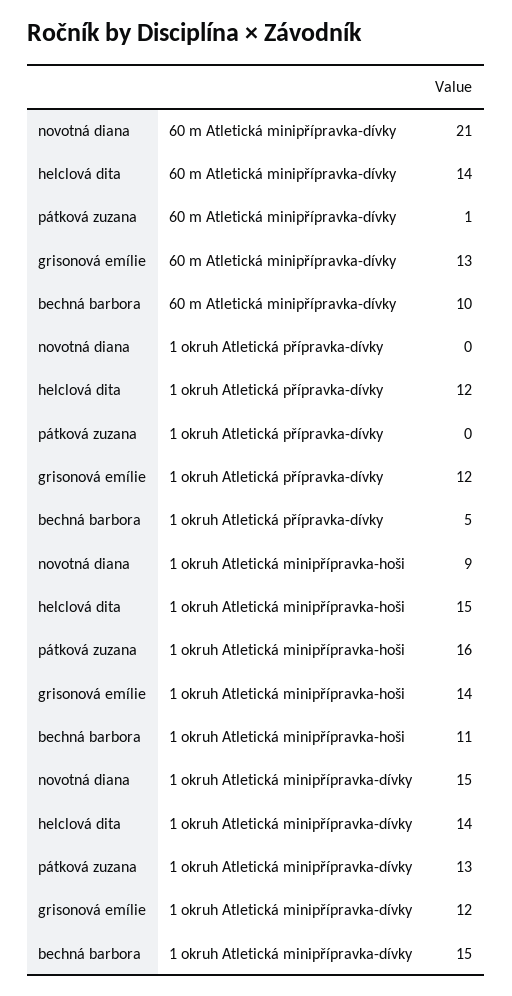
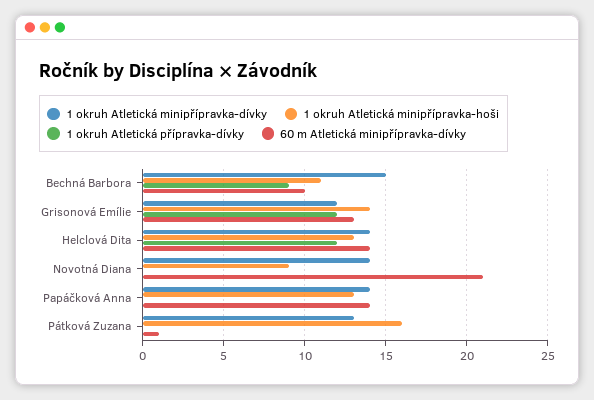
  {
    "60 m Atletická minipřípravka-dívky": {
      "novotná diana": 21,
      "helclová dita": 14,
      "pátková zuzana": 1,
      "grisonová emílie": 13,
-     "bechná barbora": 10
+     "bechná barbora": 10,
+     "Papáčková Anna": 14
    },
    "1 okruh Atletická přípravka-dívky": {
      "novotná diana": 0,
      "helclová dita": 12,
      "pátková zuzana": 0,
      "grisonová emílie": 12,
-     "bechná barbora": 5
+     "bechná barbora": 9,
+     "Papáčková Anna": 0
    },
    "1 okruh Atletická minipřípravka-hoši": {
      "novotná diana": 9,
-     "helclová dita": 15,
+     "helclová dita": 13,
      "pátková zuzana": 16,
      "grisonová emílie": 14,
-     "bechná barbora": 11
+     "bechná barbora": 11,
+     "Papáčková Anna": 13
    },
    "1 okruh Atletická minipřípravka-dívky": {
-     "novotná diana": 15,
+     "novotná diana": 14,
      "helclová dita": 14,
      "pátková zuzana": 13,
      "grisonová emílie": 12,
-     "bechná barbora": 15
+     "bechná barbora": 15,
+     "Papáčková Anna": 14
    }
  }

